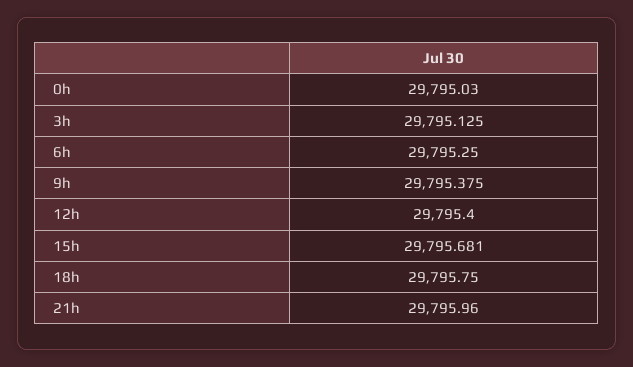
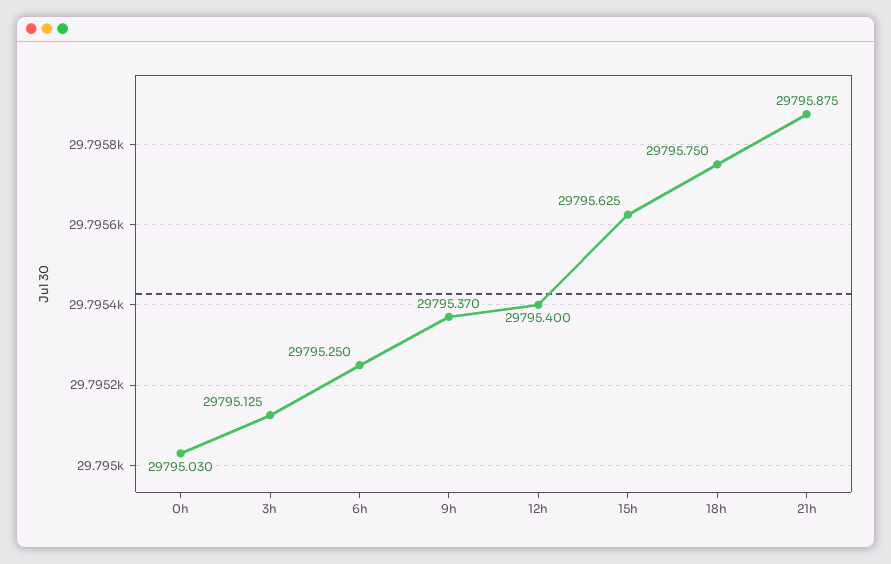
  {
    "0h": 29795.03,
    "3h": 29795.125,
    "6h": 29795.25,
-   "9h": 29795.375,
+   "9h": 29795.37,
    "12h": 29795.4,
-   "15h": 29795.681,
+   "15h": 29795.625,
    "18h": 29795.75,
-   "21h": 29795.96
+   "21h": 29795.875
  }

